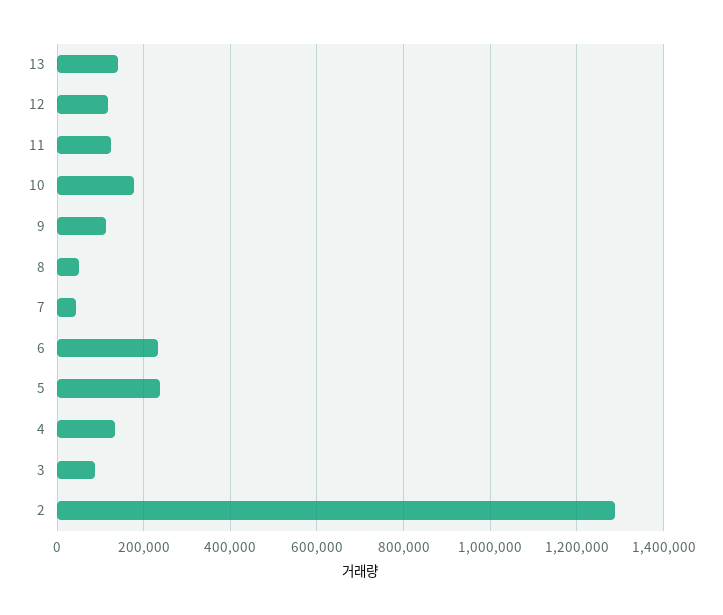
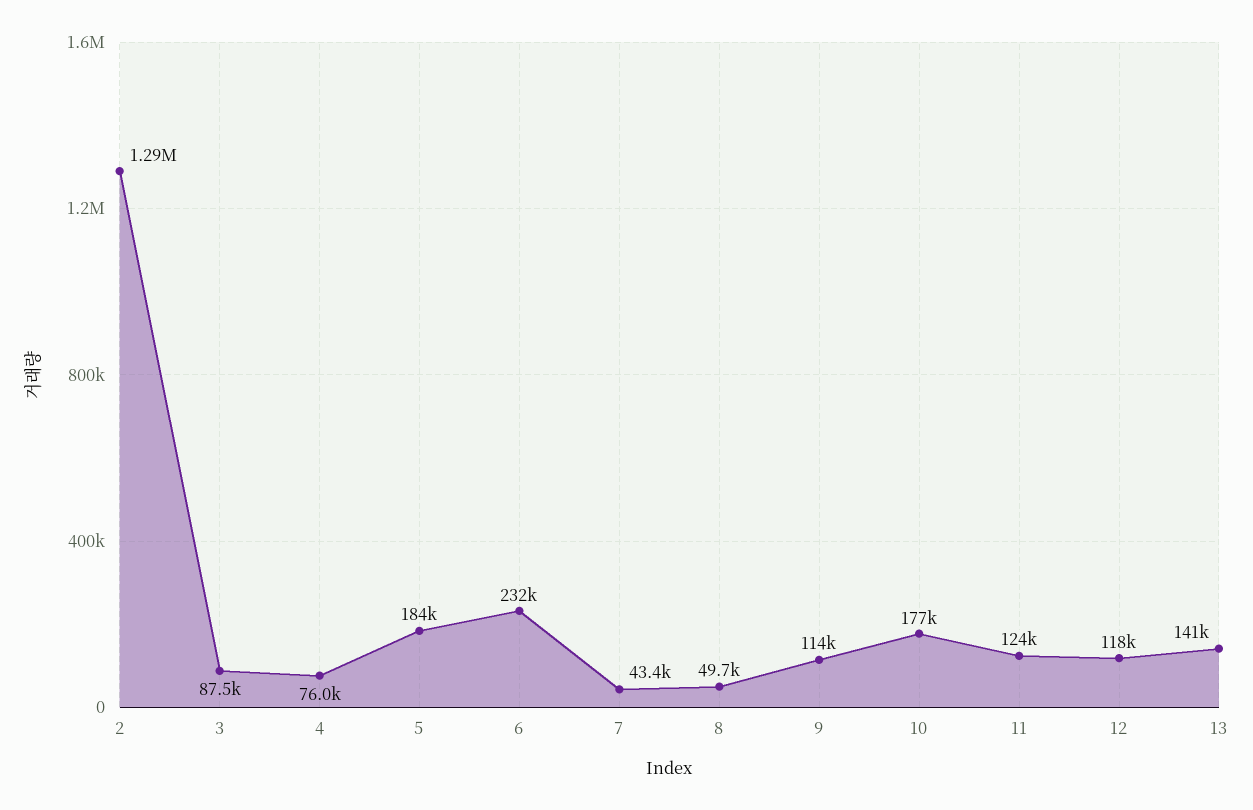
  {
    "13": 141000,
    "12": 118000,
    "11": 124000,
    "10": 177000,
    "9": 114000,
    "8": 49700,
    "7": 43400,
    "6": 232000,
-   "5": 240000,
+   "5": 184000,
-   "4": 140000,
+   "4": 76000,
    "3": 87500,
    "2": 1290000
  }

